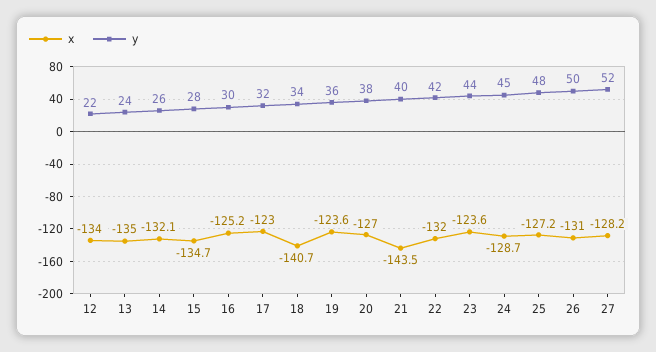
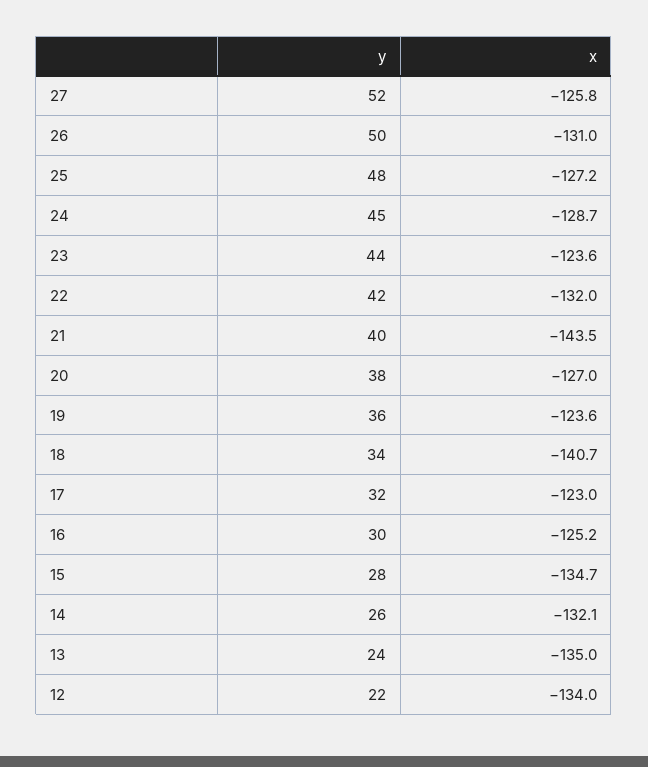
  {
    "x": {
      "12": -134,
      "13": -135,
      "14": -132.1,
      "15": -134.7,
      "16": -125.2,
      "17": -123,
      "18": -140.7,
      "19": -123.6,
      "20": -127,
      "21": -143.5,
      "22": -132,
      "23": -123.6,
      "24": -128.7,
      "25": -127.2,
      "26": -131,
-     "27": -128.2
+     "27": -125.8
    },
    "y": {
      "12": 22,
      "13": 24,
      "14": 26,
      "15": 28,
      "16": 30,
      "17": 32,
      "18": 34,
      "19": 36,
      "20": 38,
      "21": 40,
      "22": 42,
      "23": 44,
      "24": 45,
      "25": 48,
      "26": 50,
      "27": 52
    }
  }

